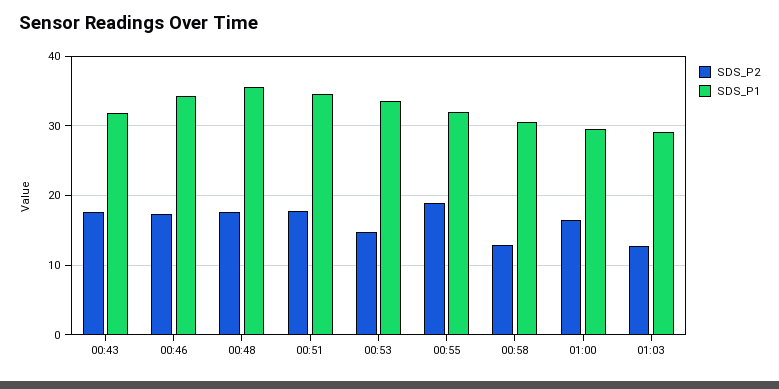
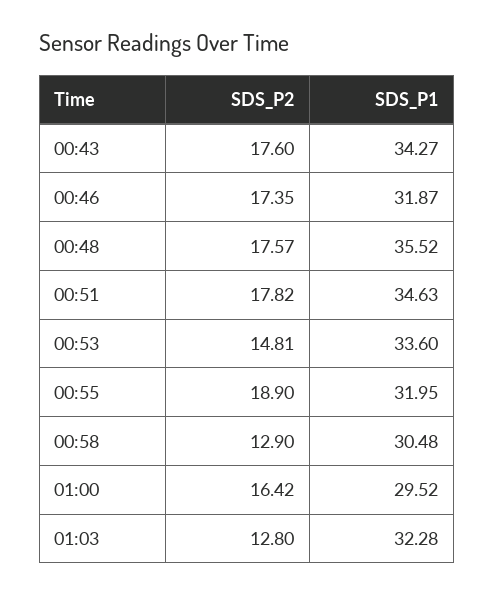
  {
    "SDS_P2": {
      "00:43": 17.6,
      "00:46": 17.35,
      "00:48": 17.57,
      "00:51": 17.82,
      "00:53": 14.81,
      "00:55": 18.9,
      "00:58": 12.9,
      "01:00": 16.42,
      "01:03": 12.8
    },
    "SDS_P1": {
-     "00:43": 32,
+     "00:43": 34.27,
-     "00:46": 34,
+     "00:46": 31.87,
      "00:48": 35.52,
      "00:51": 34.63,
      "00:53": 33.6,
      "00:55": 31.95,
      "00:58": 30.48,
      "01:00": 29.52,
-     "01:03": 29
+     "01:03": 32.28
    }
  }

